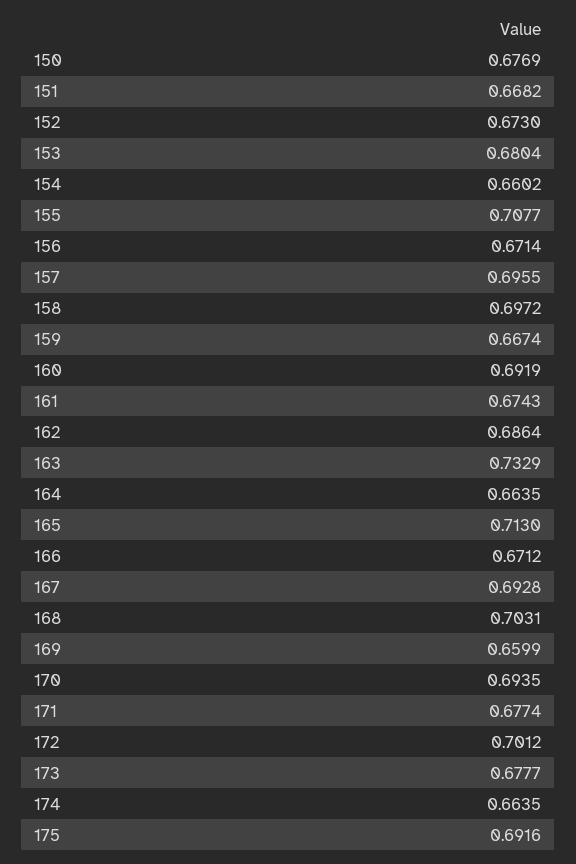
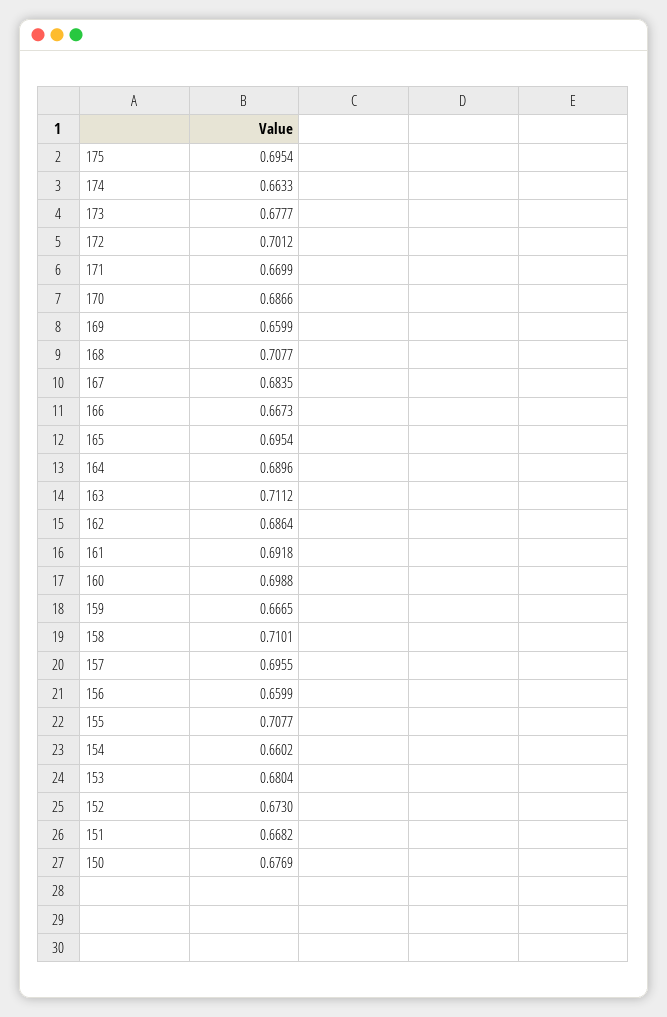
  {
    "150": 0.6769,
    "151": 0.6682,
    "152": 0.673,
    "153": 0.6804,
    "154": 0.6602,
    "155": 0.7077,
-   "156": 0.6714,
+   "156": 0.6599,
    "157": 0.6955,
-   "158": 0.6972,
+   "158": 0.7101,
-   "159": 0.6674,
+   "159": 0.6665,
-   "160": 0.6919,
+   "160": 0.6988,
-   "161": 0.6743,
+   "161": 0.6918,
    "162": 0.6864,
-   "163": 0.7329,
+   "163": 0.7112,
-   "164": 0.6635,
+   "164": 0.6896,
-   "165": 0.713,
+   "165": 0.6954,
-   "166": 0.6712,
+   "166": 0.6673,
-   "167": 0.6928,
+   "167": 0.6835,
-   "168": 0.7031,
+   "168": 0.7077,
    "169": 0.6599,
-   "170": 0.6935,
+   "170": 0.6866,
-   "171": 0.6774,
+   "171": 0.6699,
    "172": 0.7012,
    "173": 0.6777,
-   "174": 0.6635,
+   "174": 0.6633,
-   "175": 0.6916
+   "175": 0.6954
  }

